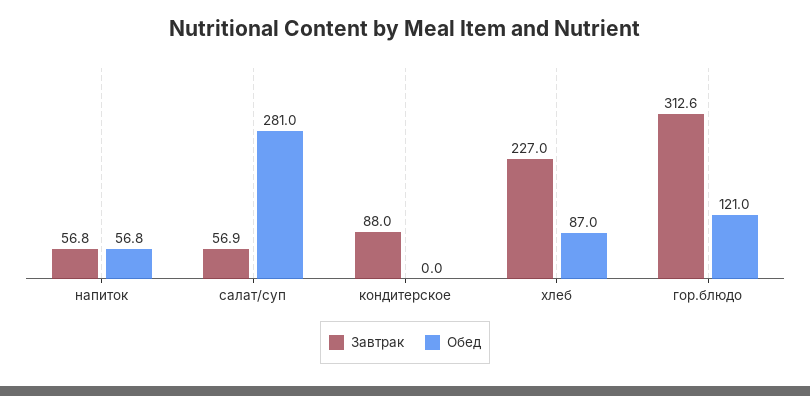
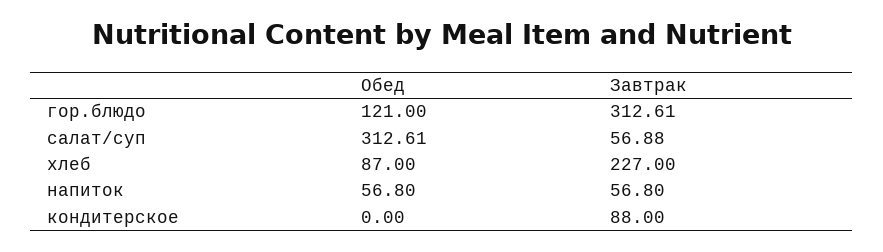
  {
    "Завтрак": {
      "напиток": 56.8,
      "салат/суп": 56.88,
      "кондитерское": 88,
      "хлеб": 227,
      "гор.блюдо": 312.61
    },
    "Обед": {
      "напиток": 56.8,
-     "салат/суп": 281,
+     "салат/суп": 312.61,
      "кондитерское": 0,
      "хлеб": 87,
      "гор.блюдо": 121
    }
  }

